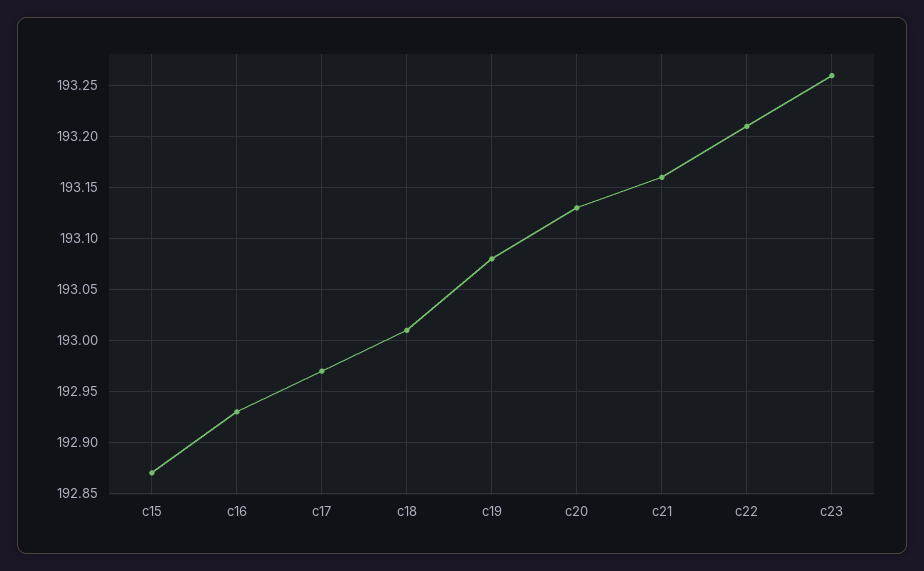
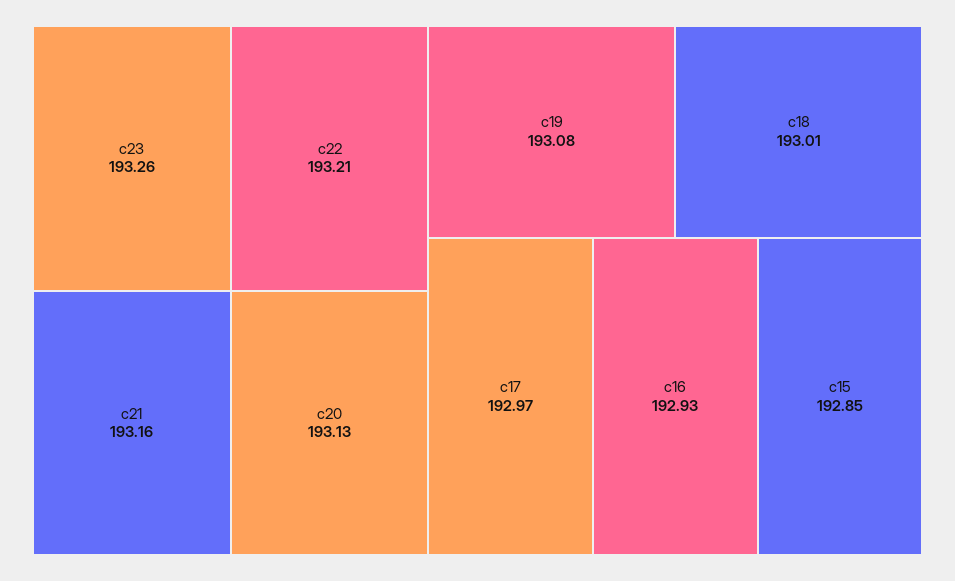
  {
-   "c15": 192.87,
+   "c15": 192.85,
    "c16": 192.93,
    "c17": 192.97,
    "c18": 193.01,
    "c19": 193.08,
    "c20": 193.13,
    "c21": 193.16,
    "c22": 193.21,
    "c23": 193.26
  }

